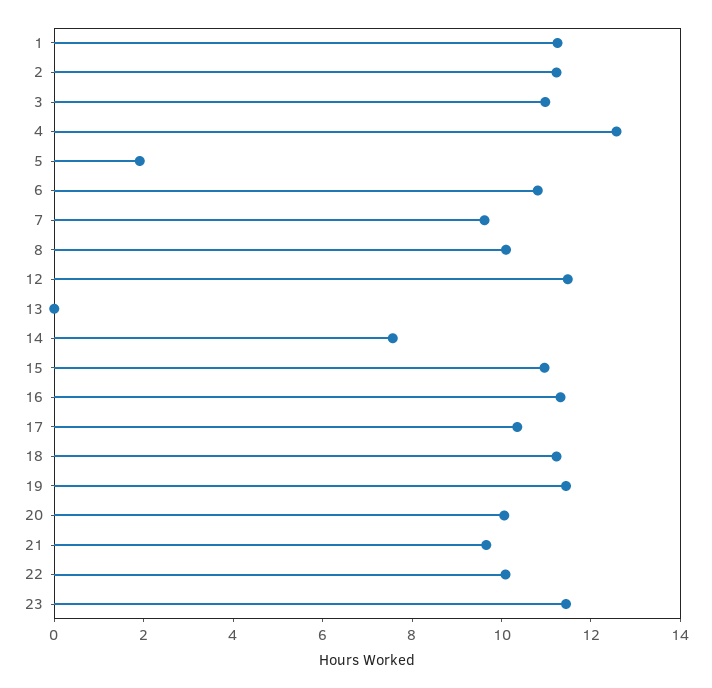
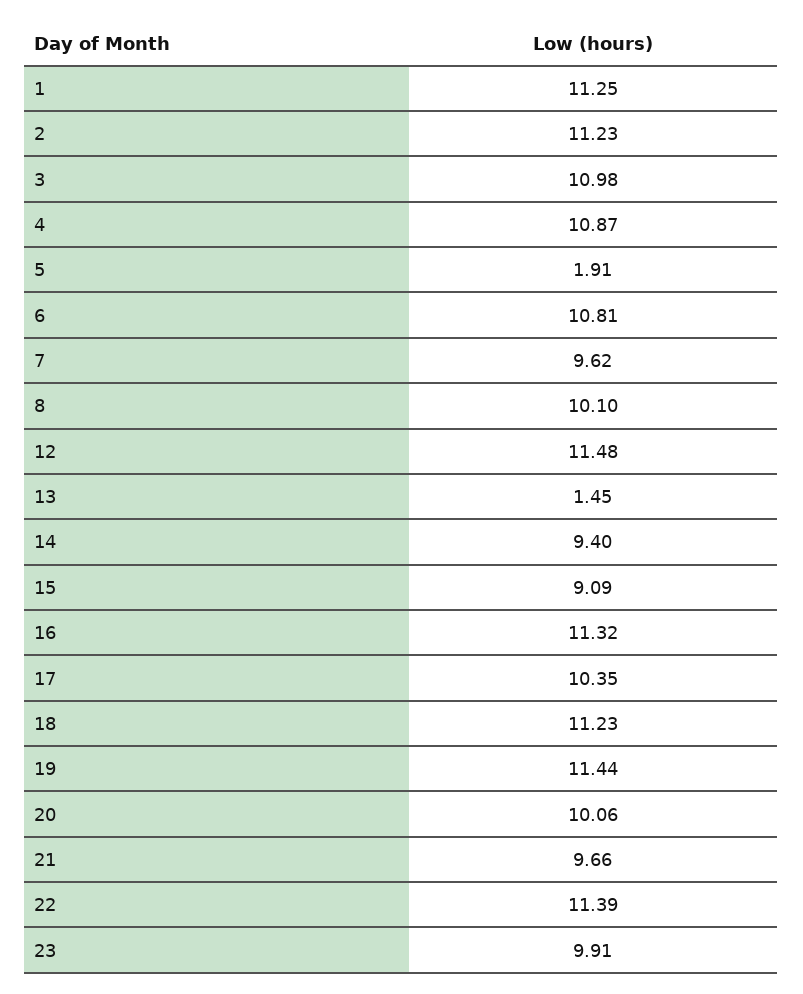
  {
    "1": 11.25,
    "2": 11.23,
    "3": 10.98,
-   "4": 12.5,
+   "4": 10.87,
    "5": 1.91,
    "6": 10.81,
    "7": 9.62,
    "8": 10.1,
    "12": 11.48,
-   "13": 0,
+   "13": 1.45,
-   "14": 7.5,
+   "14": 9.4,
-   "15": 11,
+   "15": 9.09,
    "16": 11.32,
    "17": 10.35,
    "18": 11.23,
    "19": 11.44,
    "20": 10.06,
    "21": 9.66,
-   "22": 10,
+   "22": 11.39,
-   "23": 11.5
+   "23": 9.91
  }

